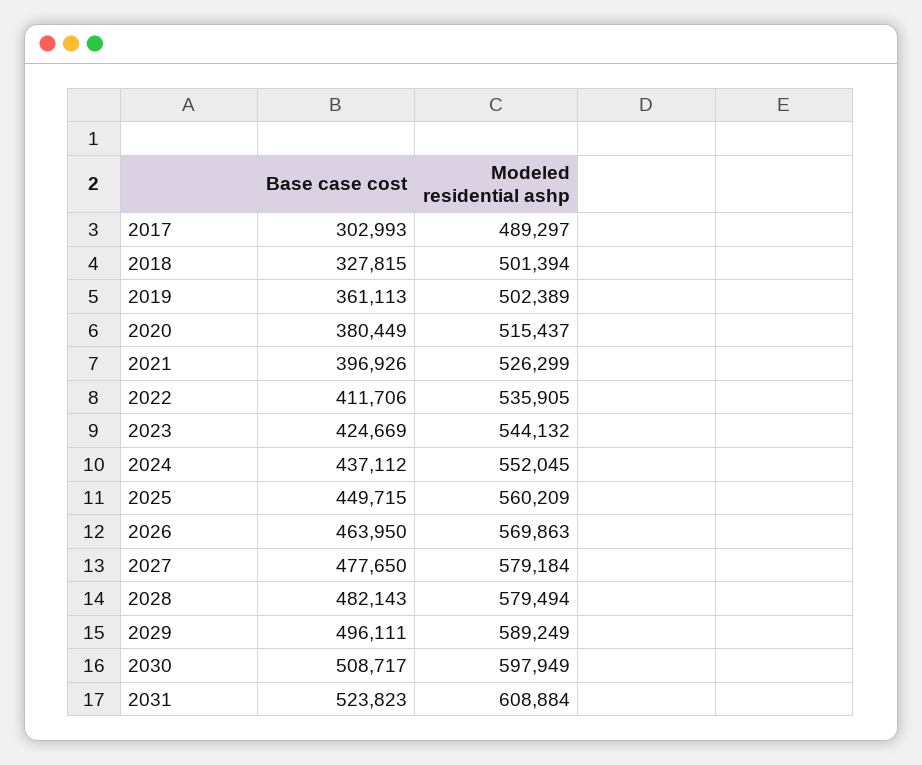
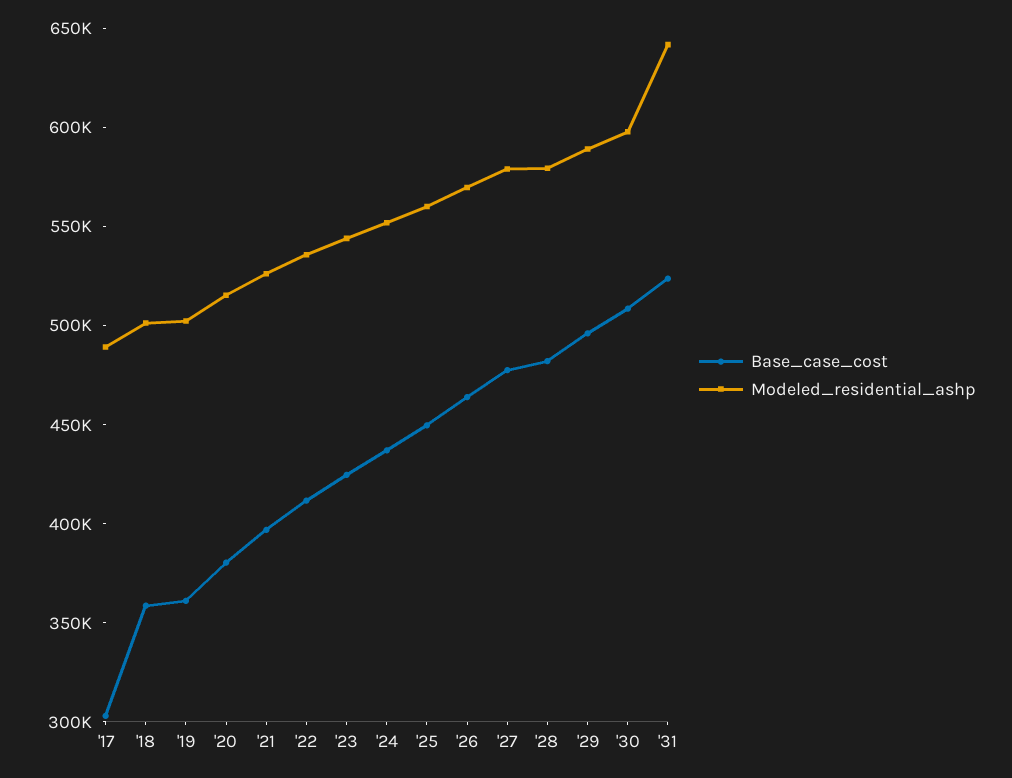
  {
    "Base case cost": {
      "2017": 302993,
-     "2018": 327815,
+     "2018": 360000,
      "2019": 361113,
      "2020": 380449,
      "2021": 396926,
      "2022": 411706,
      "2023": 424669,
      "2024": 437112,
      "2025": 449715,
      "2026": 463950,
      "2027": 477650,
      "2028": 482143,
      "2029": 496111,
      "2030": 508717,
      "2031": 523823
    },
    "Modeled residential ashp": {
      "2017": 489297,
      "2018": 501394,
      "2019": 502389,
      "2020": 515437,
      "2021": 526299,
      "2022": 535905,
      "2023": 544132,
      "2024": 552045,
      "2025": 560209,
      "2026": 569863,
      "2027": 579184,
      "2028": 579494,
      "2029": 589249,
      "2030": 597949,
-     "2031": 608884
+     "2031": 640000
    }
  }

